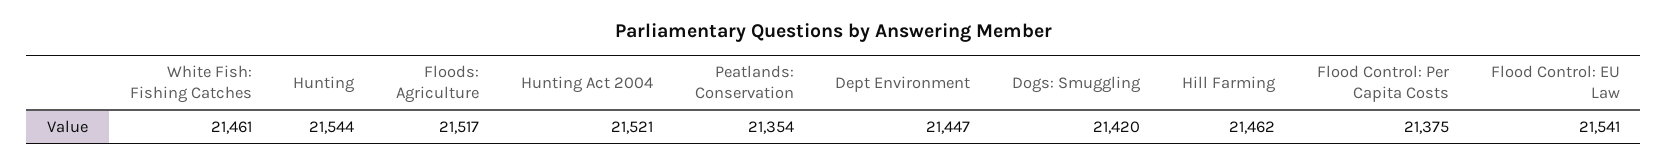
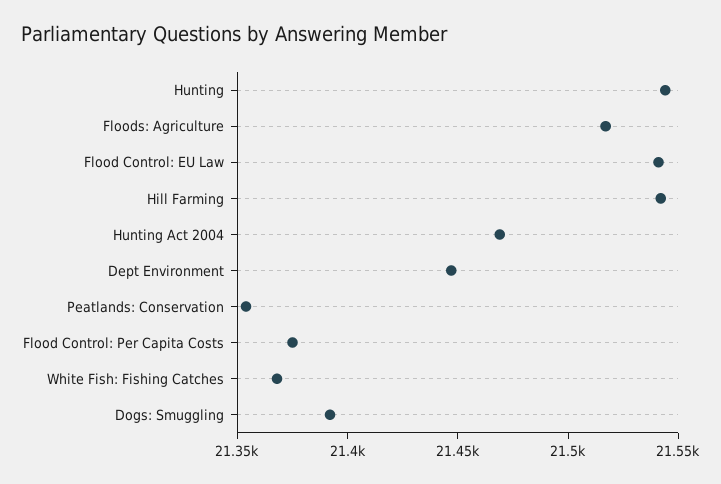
  {
-   "White Fish: Fishing Catches": 21461,
+   "White Fish: Fishing Catches": 21370,
    "Hunting": 21544,
    "Floods: Agriculture": 21517,
-   "Hunting Act 2004": 21521,
+   "Hunting Act 2004": 21470,
    "Peatlands: Conservation": 21354,
    "Dept Environment": 21447,
-   "Dogs: Smuggling": 21420,
+   "Dogs: Smuggling": 21390,
-   "Hill Farming": 21462,
+   "Hill Farming": 21540,
    "Flood Control: Per Capita Costs": 21375,
    "Flood Control: EU Law": 21541
  }

